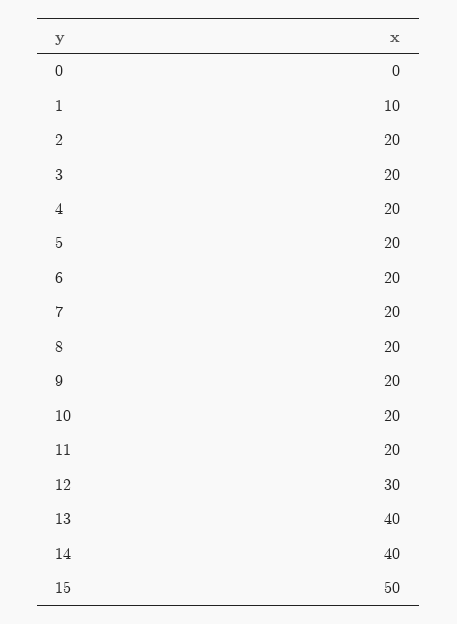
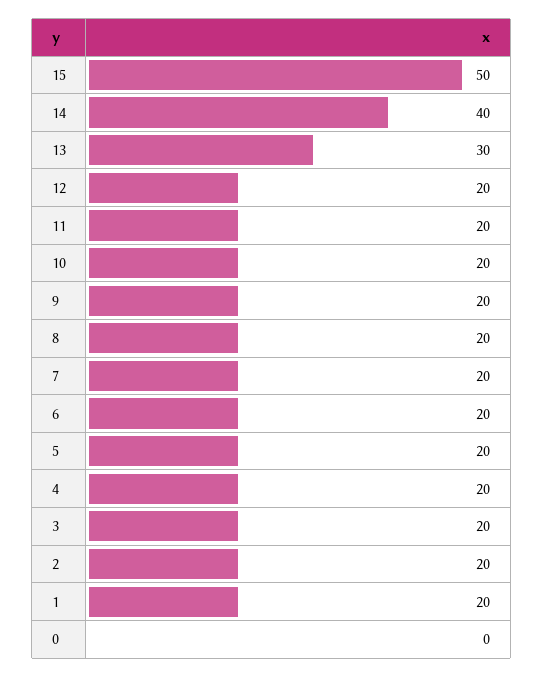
  {
    "0": 0,
-   "1": 10,
+   "1": 20,
    "2": 20,
    "3": 20,
    "4": 20,
    "5": 20,
    "6": 20,
    "7": 20,
    "8": 20,
    "9": 20,
    "10": 20,
    "11": 20,
-   "12": 30,
+   "12": 20,
-   "13": 40,
+   "13": 30,
    "14": 40,
    "15": 50
  }

